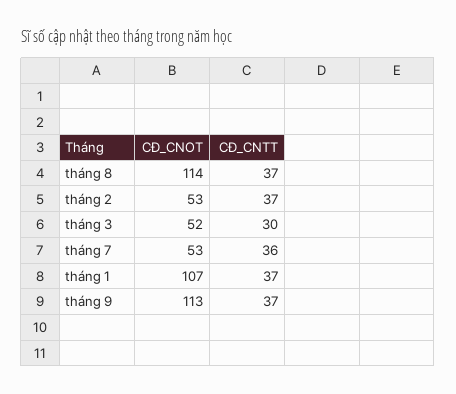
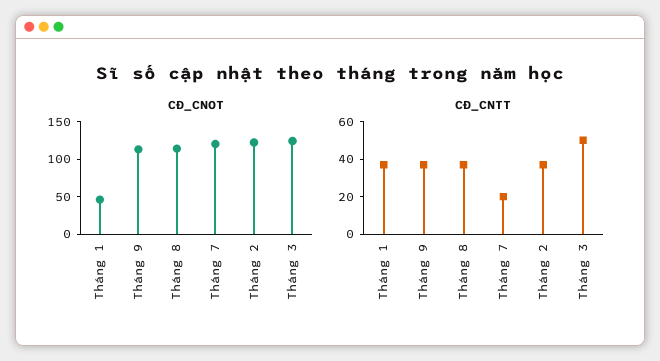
  {
    "CĐ_CNOT": {
      "tháng 8": 114,
-     "tháng 2": 53,
+     "tháng 2": 125,
-     "tháng 3": 52,
+     "tháng 3": 125,
-     "tháng 7": 53,
+     "tháng 7": 125,
-     "tháng 1": 107,
+     "tháng 1": 50,
      "tháng 9": 113
    },
    "CĐ_CNTT": {
      "tháng 8": 37,
      "tháng 2": 37,
-     "tháng 3": 30,
+     "tháng 3": 50,
-     "tháng 7": 36,
+     "tháng 7": 20,
      "tháng 1": 37,
      "tháng 9": 37
    }
  }

